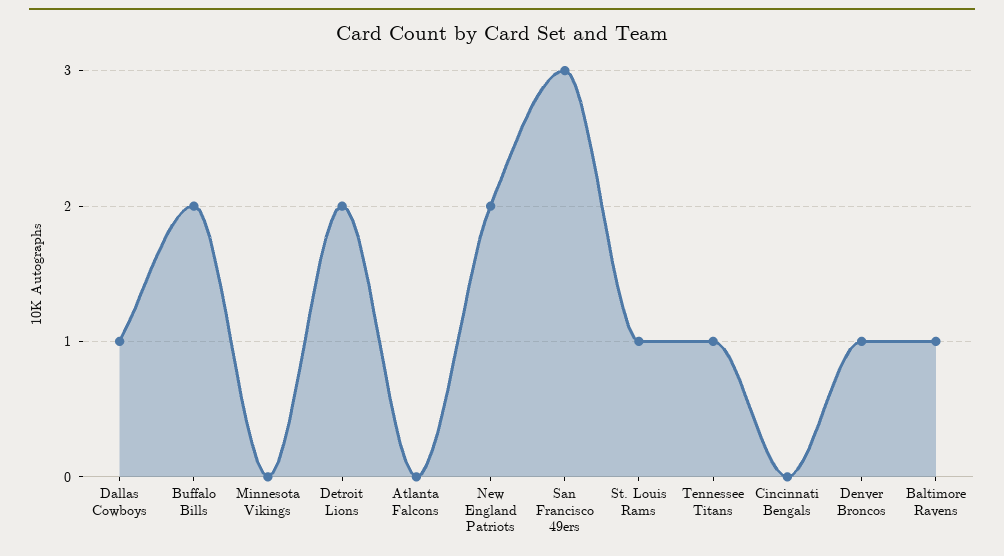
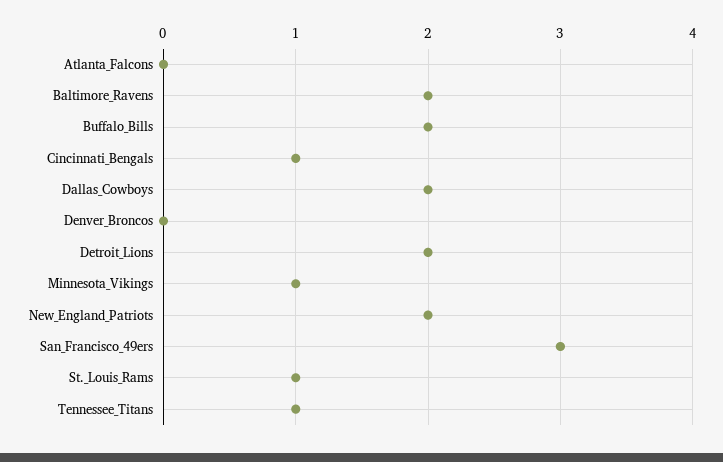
  {
-   "Dallas Cowboys": 1,
+   "Dallas Cowboys": 2,
    "Buffalo Bills": 2,
-   "Minnesota Vikings": 0,
+   "Minnesota Vikings": 1,
    "Detroit Lions": 2,
    "Atlanta Falcons": 0,
    "New England Patriots": 2,
    "San Francisco 49ers": 3,
    "St. Louis Rams": 1,
    "Tennessee Titans": 1,
-   "Cincinnati Bengals": 0,
+   "Cincinnati Bengals": 1,
-   "Denver Broncos": 1,
+   "Denver Broncos": 0,
-   "Baltimore Ravens": 1
+   "Baltimore Ravens": 2
  }

